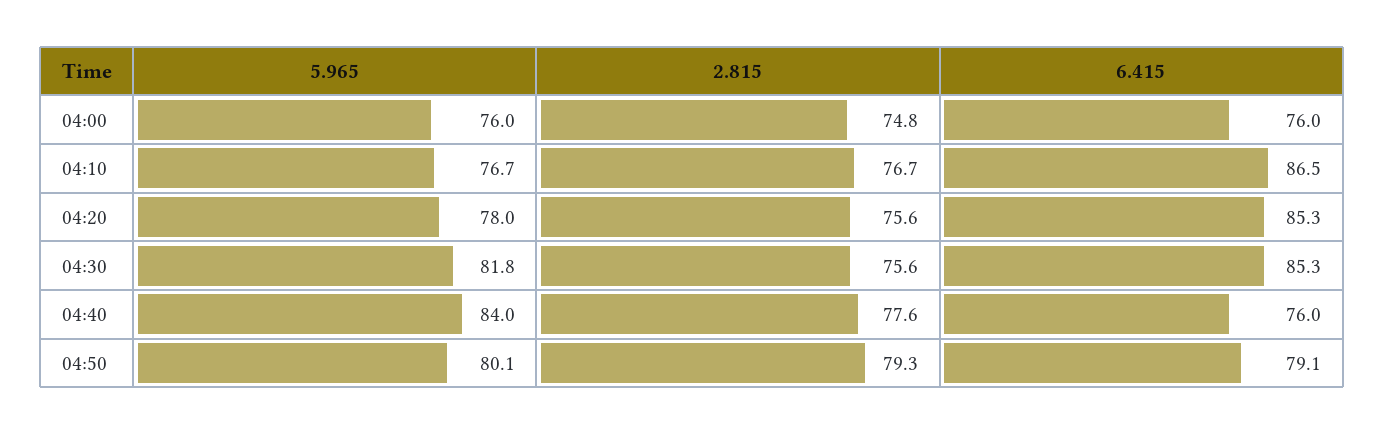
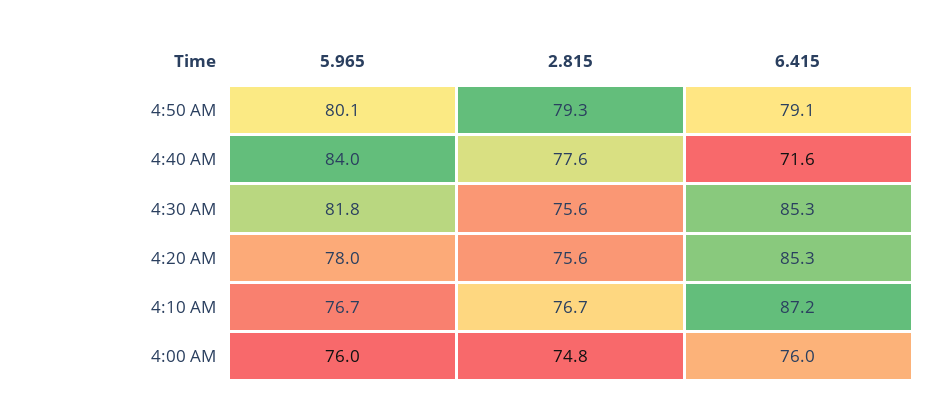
  {
    "5.965": {
      "04:00": 76,
      "04:10": 76.7,
      "04:20": 78,
      "04:30": 81.8,
      "04:40": 84,
      "04:50": 80.1
    },
    "2.815": {
      "04:00": 74.8,
      "04:10": 76.7,
      "04:20": 75.6,
      "04:30": 75.6,
      "04:40": 77.6,
      "04:50": 79.3
    },
    "6.415": {
      "04:00": 76,
-     "04:10": 86.5,
+     "04:10": 87.2,
      "04:20": 85.3,
      "04:30": 85.3,
-     "04:40": 76,
+     "04:40": 71.6,
      "04:50": 79.1
    }
  }

